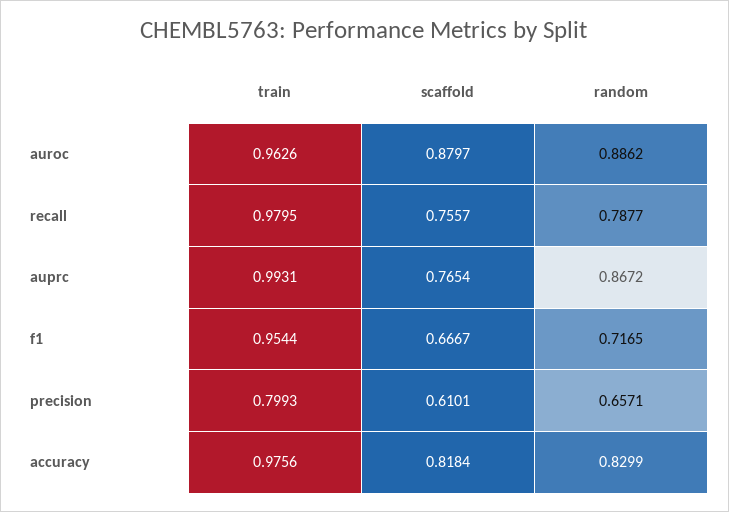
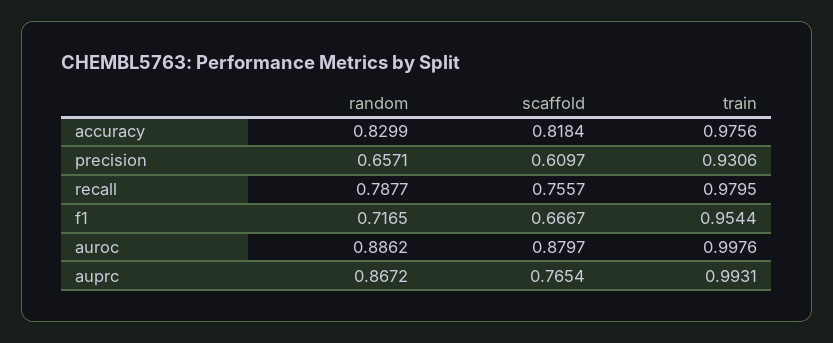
  {
    "train": {
-     "auroc": 0.9626,
+     "auroc": 0.9976,
      "recall": 0.9795,
      "auprc": 0.9931,
      "f1": 0.9544,
-     "precision": 0.7993,
+     "precision": 0.9306,
      "accuracy": 0.9756
    },
    "scaffold": {
      "auroc": 0.8797,
      "recall": 0.7557,
      "auprc": 0.7654,
      "f1": 0.6667,
-     "precision": 0.6101,
+     "precision": 0.6097,
      "accuracy": 0.8184
    },
    "random": {
      "auroc": 0.8862,
      "recall": 0.7877,
      "auprc": 0.8672,
      "f1": 0.7165,
      "precision": 0.6571,
      "accuracy": 0.8299
    }
  }

